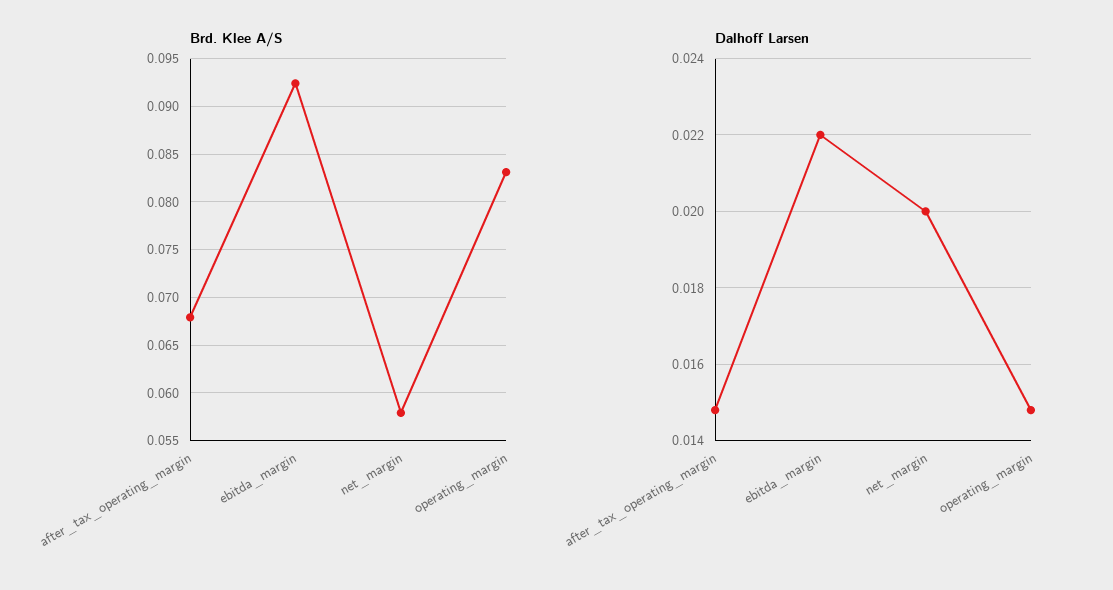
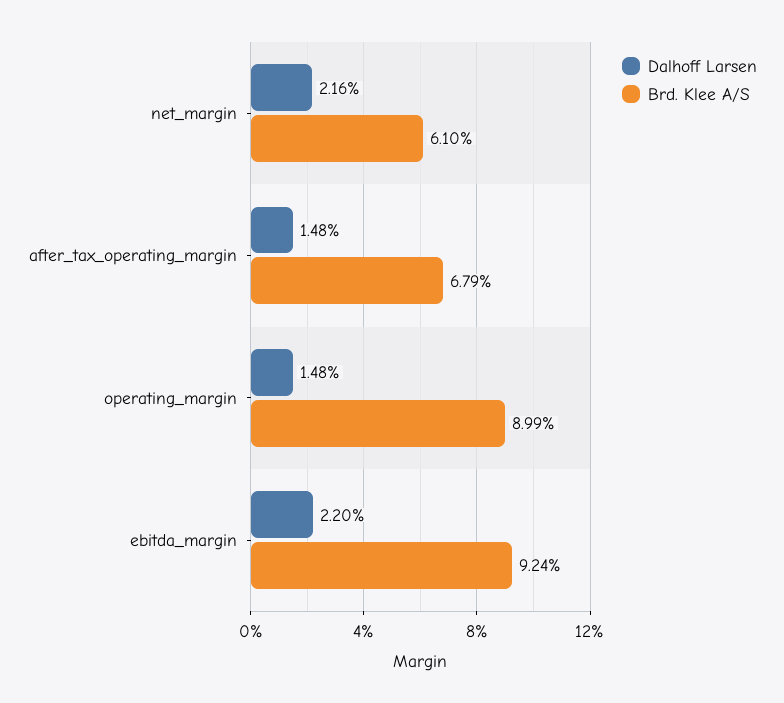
  {
    "Brd. Klee A/S": {
      "after_tax_operating_margin": 0.0679,
      "ebitda_margin": 0.0924,
-     "net_margin": 0.058,
+     "net_margin": 0.061,
-     "operating_margin": 0.083
+     "operating_margin": 0.0899
    },
    "Dalhoff Larsen": {
      "after_tax_operating_margin": 0.0148,
      "ebitda_margin": 0.022,
-     "net_margin": 0.02,
+     "net_margin": 0.0216,
      "operating_margin": 0.0148
    }
  }

